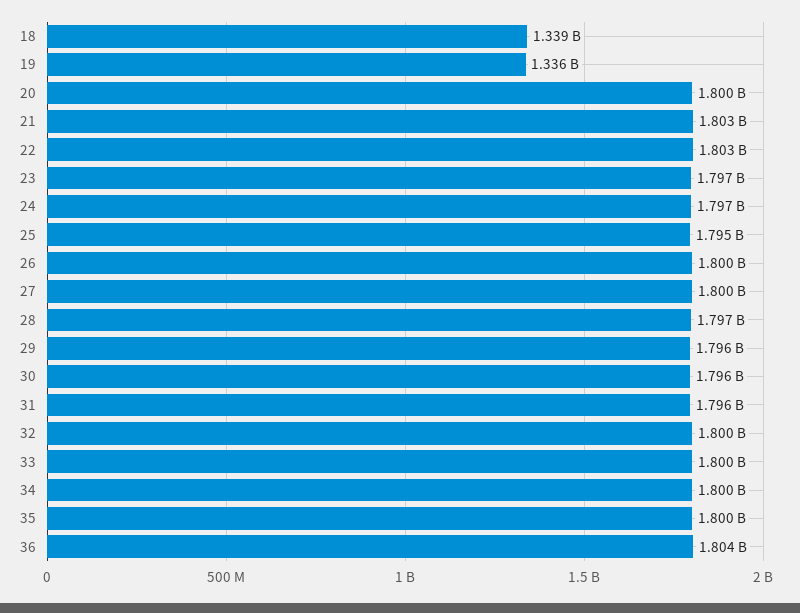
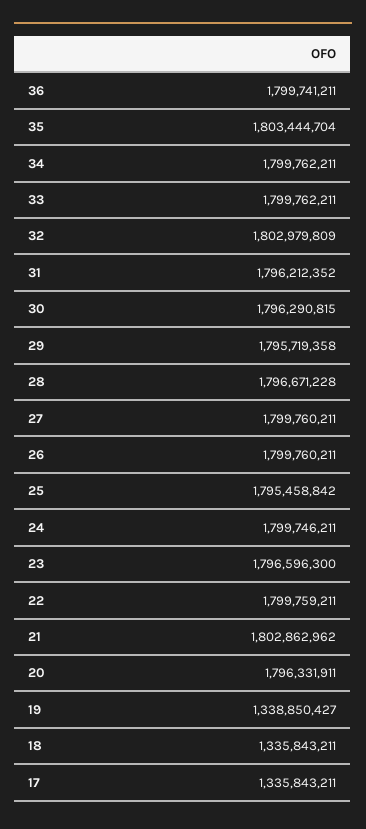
  {
-   "18": 1339000000,
+   "18": 1335843211,
-   "19": 1336000000,
+   "19": 1338850427,
-   "20": 1800000000,
+   "20": 1796331911,
    "21": 1802862962,
-   "22": 1803000000,
+   "22": 1799759211,
    "23": 1796596300,
-   "24": 1797000000,
+   "24": 1799746211,
    "25": 1795458842,
    "26": 1799760211,
    "27": 1799760211,
    "28": 1796671228,
    "29": 1795719358,
    "30": 1796290815,
    "31": 1796212352,
-   "32": 1800000000,
+   "32": 1802979809,
    "33": 1799762211,
    "34": 1799762211,
-   "35": 1800000000,
+   "35": 1803444704,
-   "36": 1804000000
+   "36": 1799741211,
+   "17": 1335843211
  }

